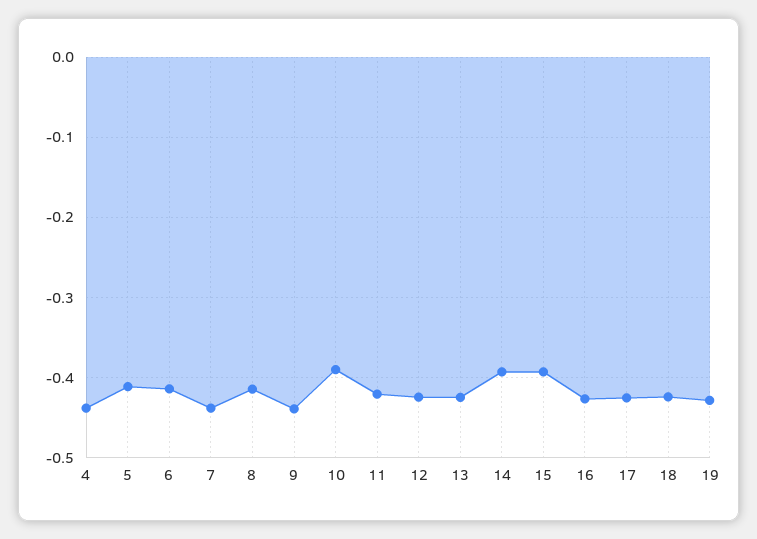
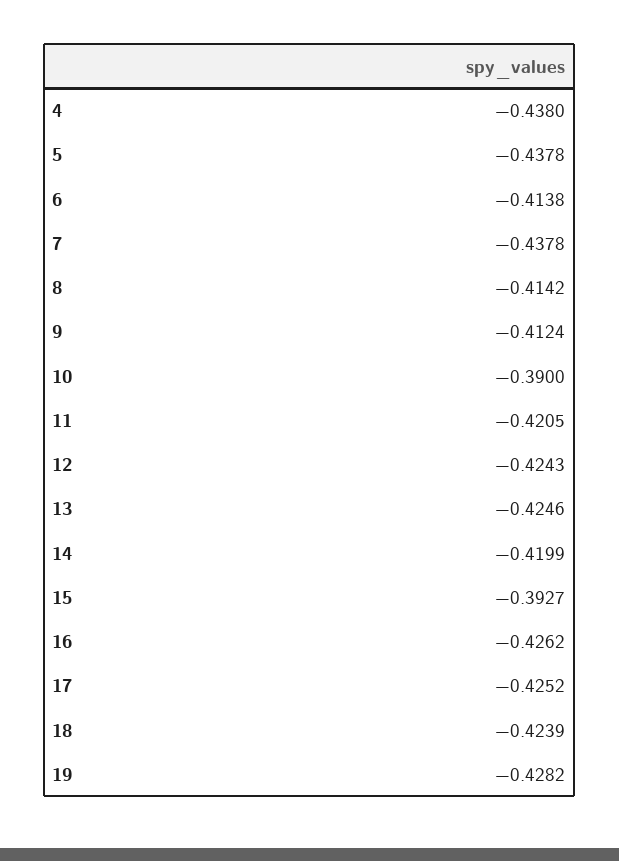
  {
    "4": -0.438,
-   "5": -0.41,
+   "5": -0.4378,
    "6": -0.4138,
    "7": -0.4378,
    "8": -0.4142,
-   "9": -0.44,
+   "9": -0.4124,
    "10": -0.39,
    "11": -0.4205,
    "12": -0.4243,
    "13": -0.4246,
-   "14": -0.39,
+   "14": -0.4199,
    "15": -0.3927,
    "16": -0.4262,
    "17": -0.4252,
    "18": -0.4239,
    "19": -0.4282
  }

